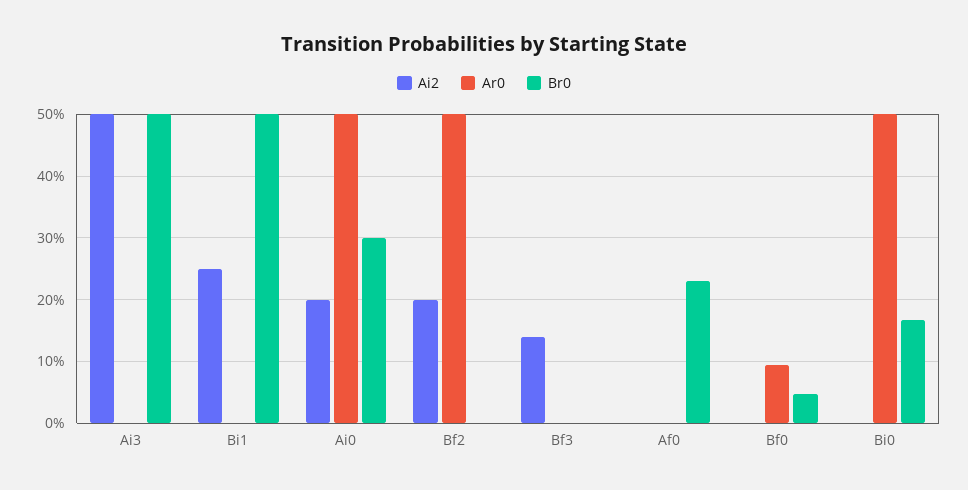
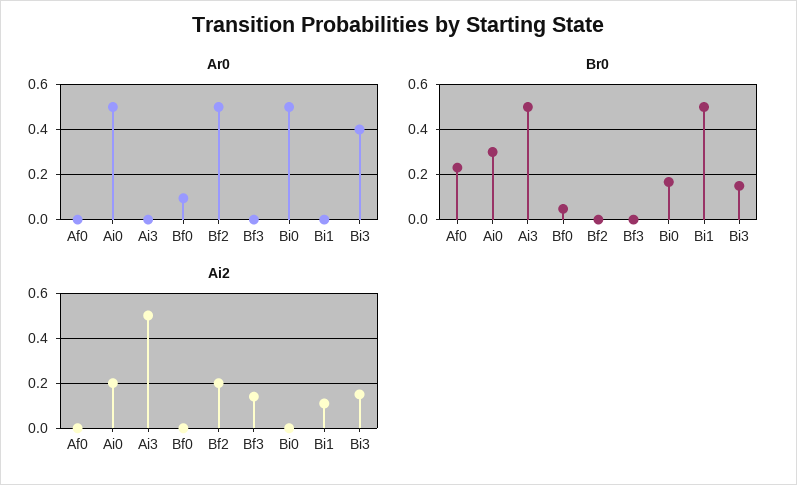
  {
    "Ai2": {
      "Ai3": 0.5,
-     "Bi1": 0.25,
+     "Bi1": 0.1,
      "Ai0": 0.2,
      "Bf2": 0.2,
      "Bf3": 0.14,
      "Af0": 0,
      "Bf0": 0,
-     "Bi0": 0
+     "Bi0": 0,
+     "Bi3": 0.15
    },
    "Ar0": {
      "Ai3": 0,
      "Bi1": 0,
      "Ai0": 0.5,
      "Bf2": 0.5,
      "Bf3": 0,
      "Af0": 0,
      "Bf0": 0.1,
-     "Bi0": 0.5
+     "Bi0": 0.5,
+     "Bi3": 0.4
    },
    "Br0": {
      "Ai3": 0.5,
      "Bi1": 0.5,
      "Ai0": 0.3,
      "Bf2": 0,
      "Bf3": 0,
      "Af0": 0.23,
      "Bf0": 0.05,
-     "Bi0": 0.17
+     "Bi0": 0.17,
+     "Bi3": 0.15
    }
  }

